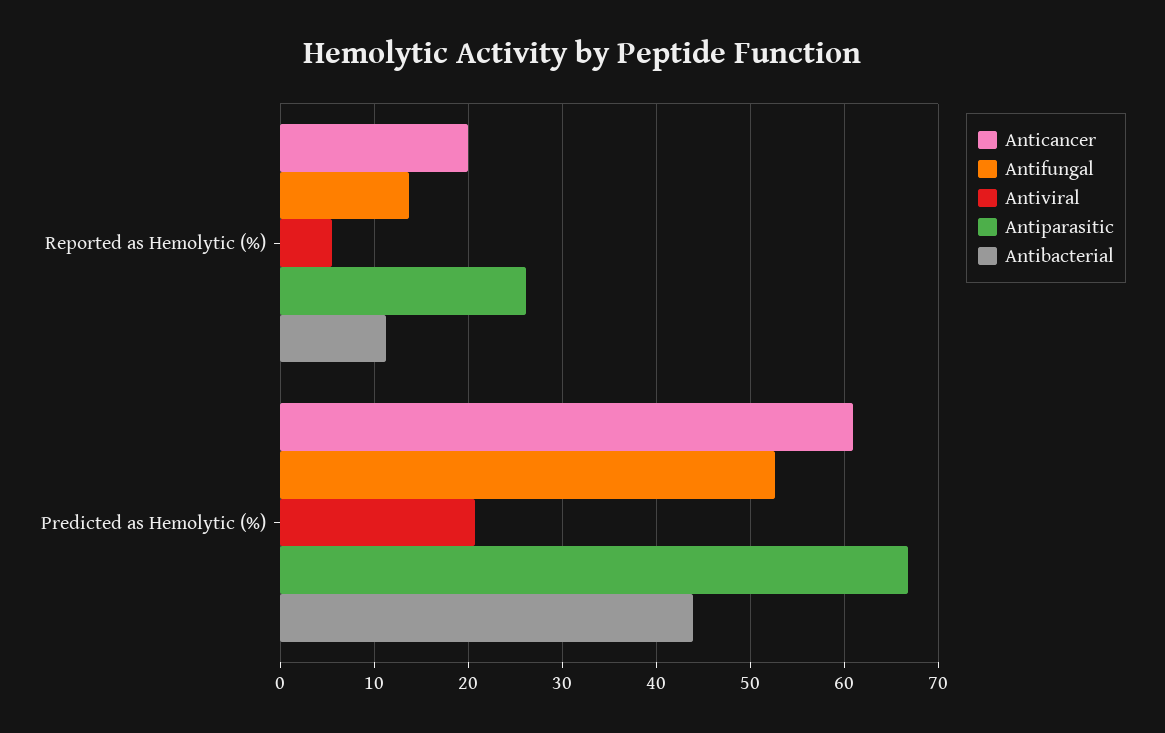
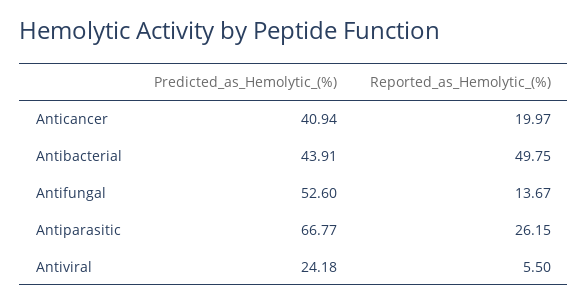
  {
    "Anticancer": {
      "Reported as Hemolytic (%)": 19.97,
-     "Predicted as Hemolytic (%)": 61
+     "Predicted as Hemolytic (%)": 40.94
    },
    "Antifungal": {
      "Reported as Hemolytic (%)": 13.67,
      "Predicted as Hemolytic (%)": 52.6
    },
    "Antiviral": {
      "Reported as Hemolytic (%)": 5.5,
-     "Predicted as Hemolytic (%)": 21
+     "Predicted as Hemolytic (%)": 24.18
    },
    "Antiparasitic": {
      "Reported as Hemolytic (%)": 26.15,
      "Predicted as Hemolytic (%)": 66.77
    },
    "Antibacterial": {
-     "Reported as Hemolytic (%)": 11,
+     "Reported as Hemolytic (%)": 49.75,
      "Predicted as Hemolytic (%)": 43.91
    }
  }

